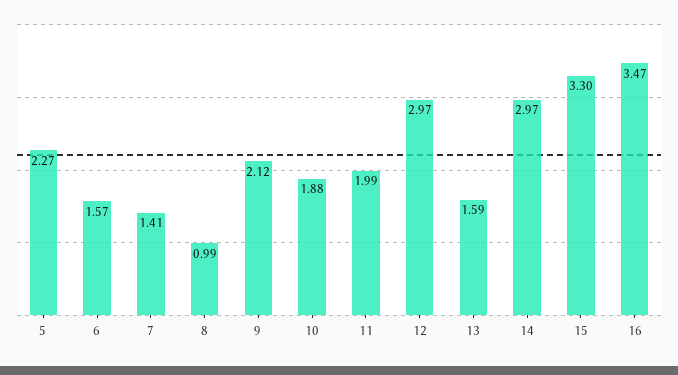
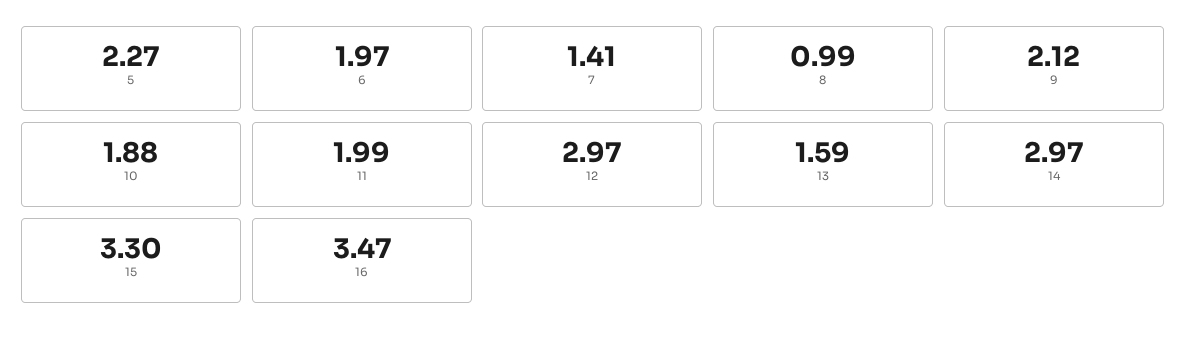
  {
    "5": 2.27,
-   "6": 1.57,
+   "6": 1.97,
    "7": 1.41,
    "8": 0.99,
    "9": 2.12,
    "10": 1.88,
    "11": 1.99,
    "12": 2.97,
    "13": 1.59,
    "14": 2.97,
    "15": 3.3,
    "16": 3.47
  }

